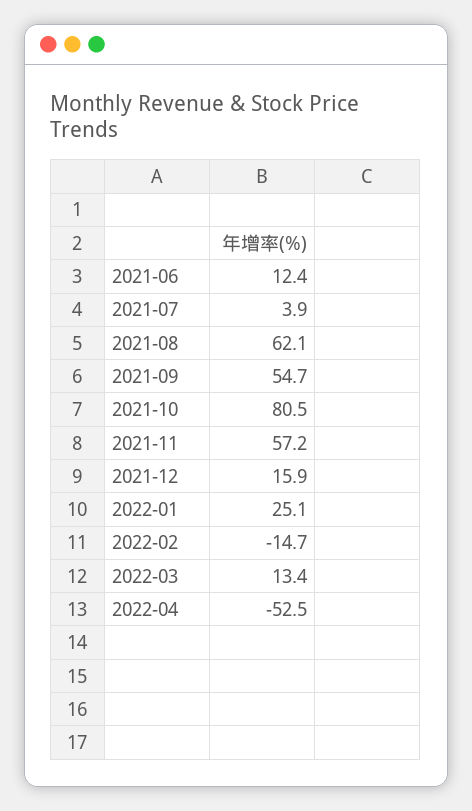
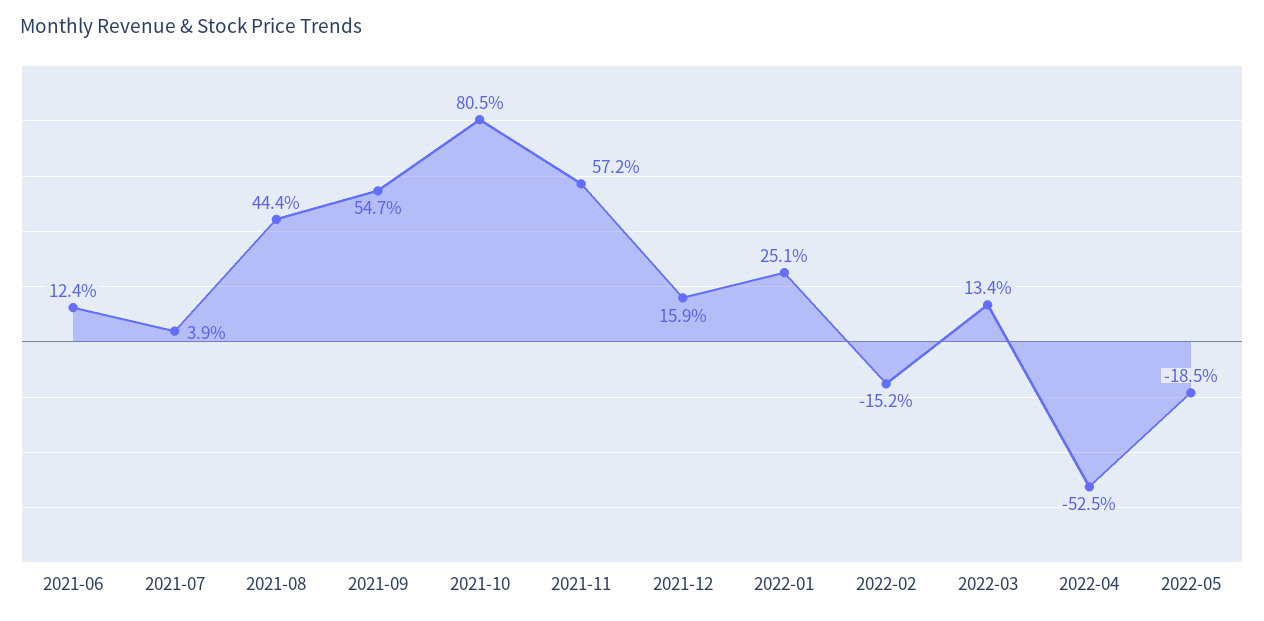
  {
    "2021-06": 12.4,
    "2021-07": 3.9,
-   "2021-08": 62.1,
+   "2021-08": 44.4,
    "2021-09": 54.7,
    "2021-10": 80.5,
    "2021-11": 57.2,
    "2021-12": 15.9,
    "2022-01": 25.1,
-   "2022-02": -14.7,
+   "2022-02": -15.2,
    "2022-03": 13.4,
-   "2022-04": -52.5
+   "2022-04": -52.5,
+   "2022-05": -18.5
  }

